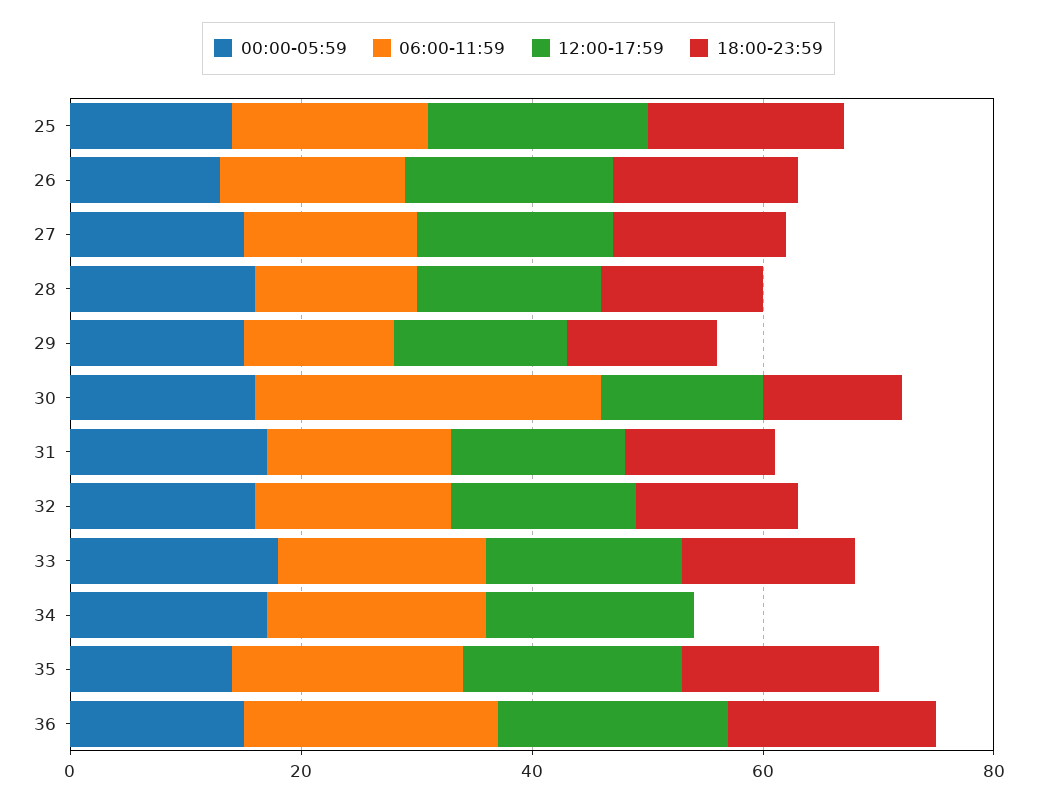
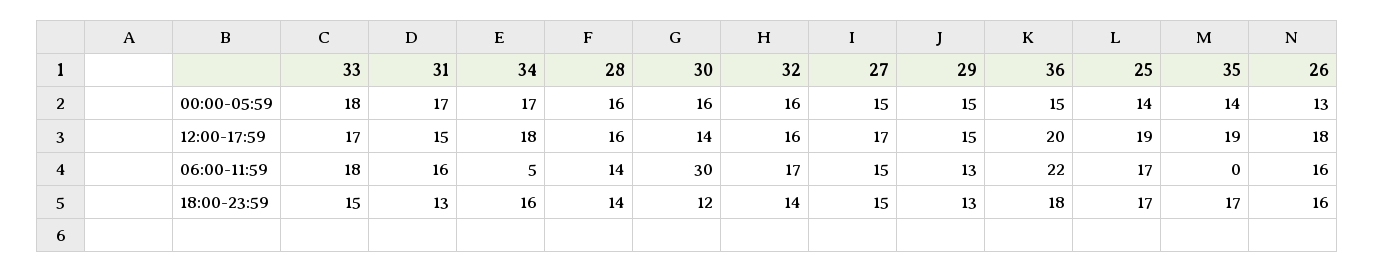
  {
    "00:00-05:59": {
      "25": 14,
      "26": 13,
      "27": 15,
      "28": 16,
      "29": 15,
      "30": 16,
      "31": 17,
      "32": 16,
      "33": 18,
      "34": 17,
      "35": 14,
      "36": 15
    },
    "06:00-11:59": {
      "25": 17,
      "26": 16,
      "27": 15,
      "28": 14,
      "29": 13,
      "30": 30,
      "31": 16,
      "32": 17,
      "33": 18,
-     "34": 20,
+     "34": 5,
-     "35": 20,
+     "35": 0,
      "36": 22
    },
    "12:00-17:59": {
      "25": 19,
      "26": 18,
      "27": 17,
      "28": 16,
      "29": 15,
      "30": 14,
      "31": 15,
      "32": 16,
      "33": 17,
      "34": 18,
      "35": 19,
      "36": 20
    },
    "18:00-23:59": {
      "25": 17,
      "26": 16,
      "27": 15,
      "28": 14,
      "29": 13,
      "30": 12,
      "31": 13,
      "32": 14,
      "33": 15,
-     "34": 0,
+     "34": 16,
      "35": 17,
      "36": 18
    }
  }

